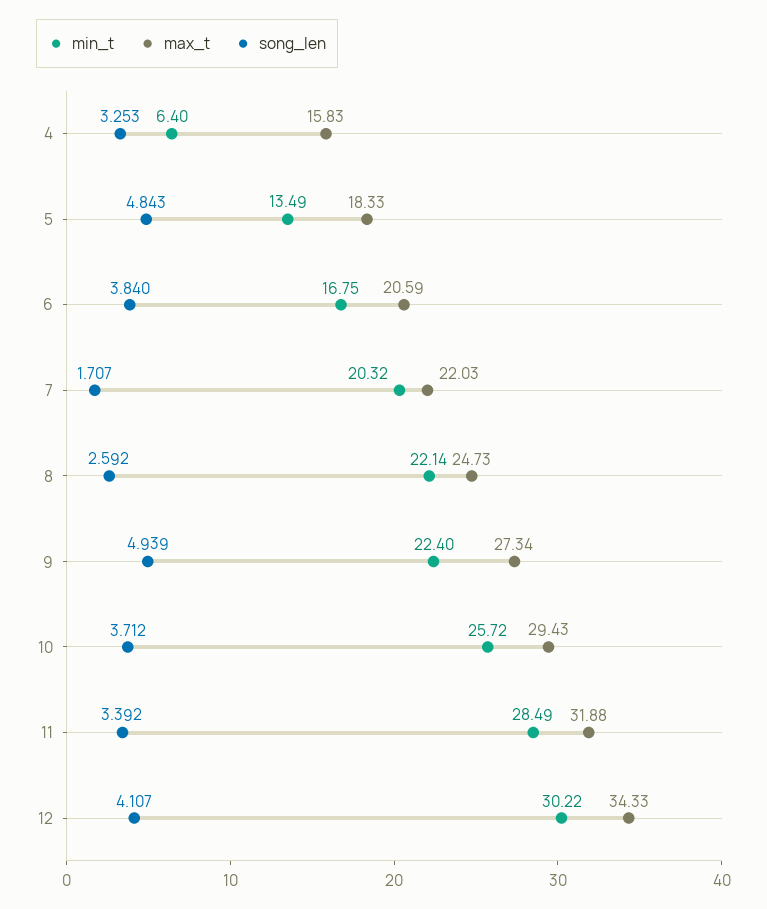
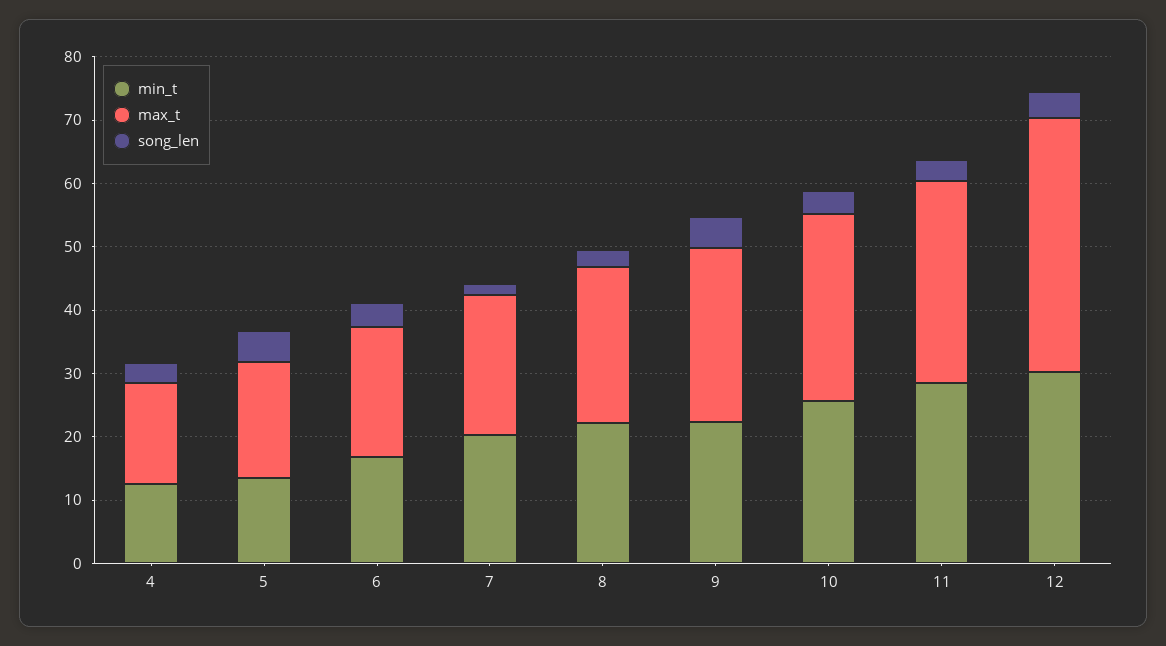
  {
    "min_t": {
-     "4": 6.4,
+     "4": 12,
      "5": 13.49,
      "6": 16.75,
      "7": 20.32,
      "8": 22.14,
      "9": 22.4,
      "10": 25.72,
      "11": 28.49,
      "12": 30.22
    },
    "max_t": {
      "4": 15.83,
      "5": 18.33,
      "6": 20.59,
      "7": 22.03,
      "8": 24.73,
      "9": 27.34,
      "10": 29.43,
      "11": 31.88,
-     "12": 34.33
+     "12": 40
    },
    "song_len": {
      "4": 3.253,
      "5": 4.843,
      "6": 3.84,
      "7": 1.707,
      "8": 2.592,
      "9": 4.939,
      "10": 3.712,
      "11": 3.392,
      "12": 4.107
    }
  }

